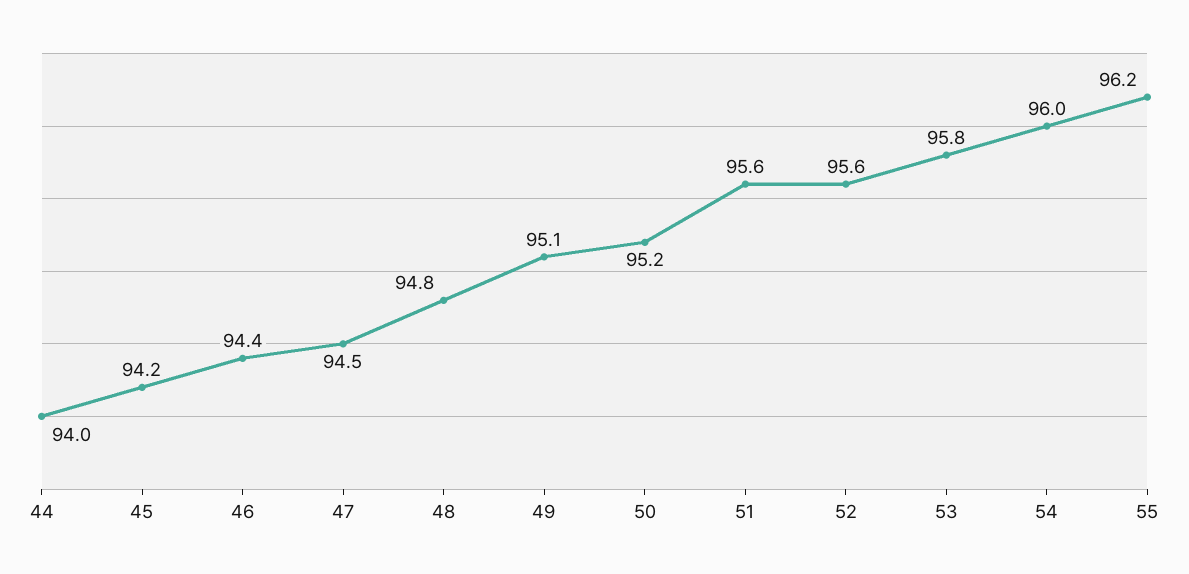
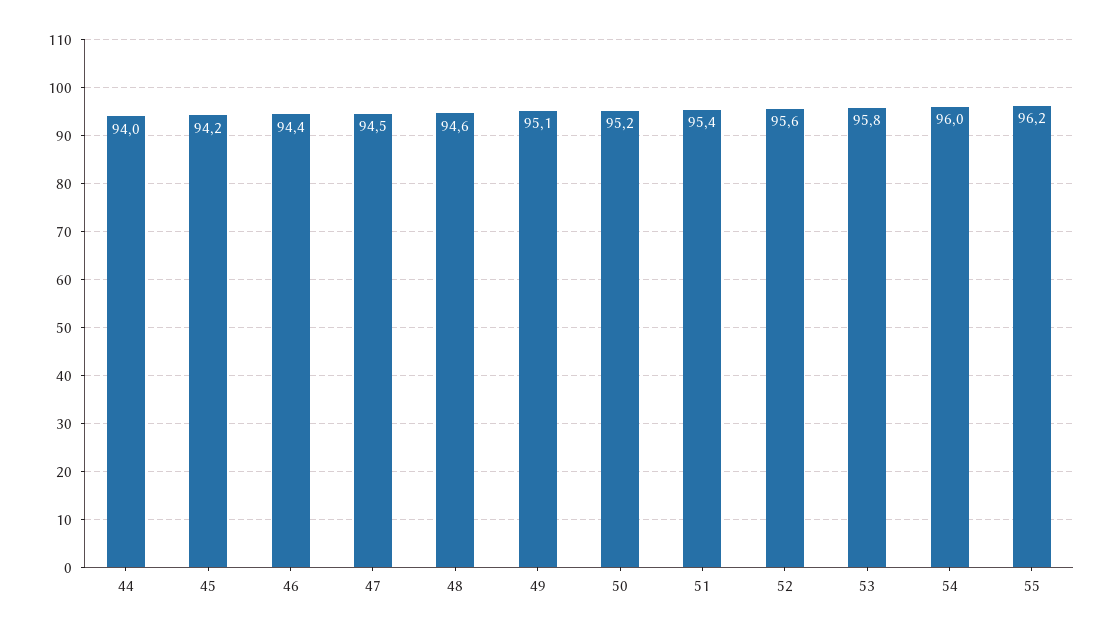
  {
    "44": 94,
    "45": 94.2,
    "46": 94.4,
    "47": 94.5,
-   "48": 94.8,
+   "48": 94.6,
    "49": 95.1,
    "50": 95.2,
-   "51": 95.6,
+   "51": 95.4,
    "52": 95.6,
    "53": 95.8,
    "54": 96,
    "55": 96.2
  }

